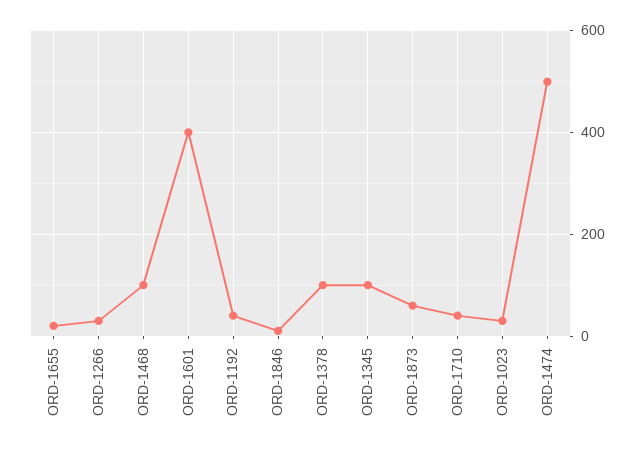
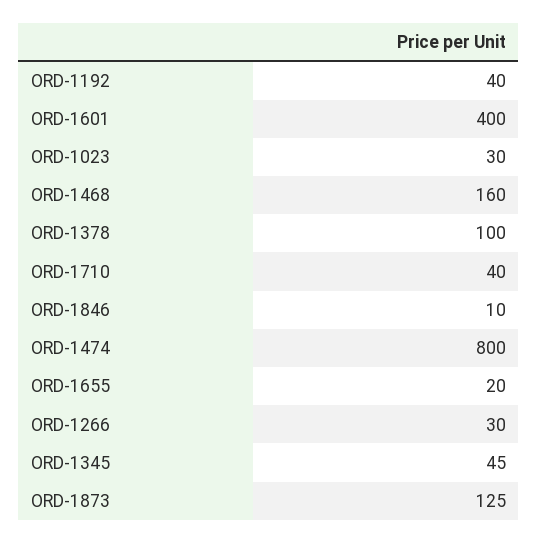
  {
    "ORD-1655": 20,
    "ORD-1266": 30,
-   "ORD-1468": 100,
+   "ORD-1468": 160,
    "ORD-1601": 400,
    "ORD-1192": 40,
    "ORD-1846": 10,
    "ORD-1378": 100,
-   "ORD-1345": 100,
+   "ORD-1345": 45,
-   "ORD-1873": 60,
+   "ORD-1873": 125,
    "ORD-1710": 40,
    "ORD-1023": 30,
-   "ORD-1474": 500
+   "ORD-1474": 800
  }

